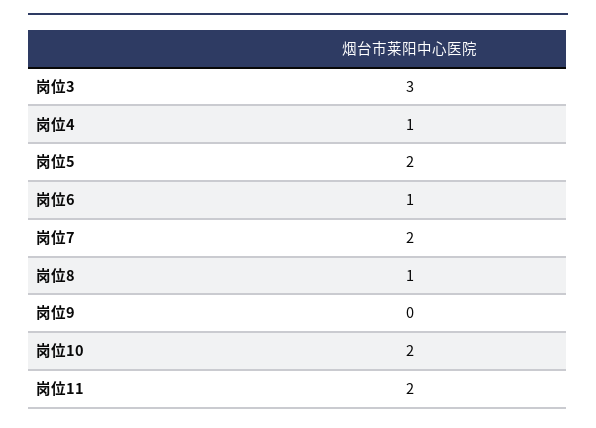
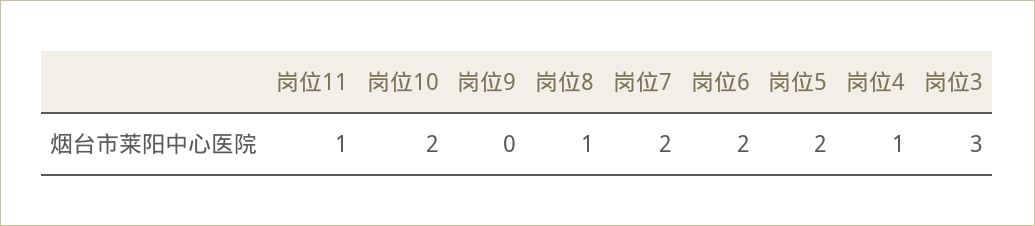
  {
    "岗位3": 3,
    "岗位4": 1,
    "岗位5": 2,
-   "岗位6": 1,
+   "岗位6": 2,
    "岗位7": 2,
    "岗位8": 1,
    "岗位9": 0,
    "岗位10": 2,
-   "岗位11": 2
+   "岗位11": 1
  }

